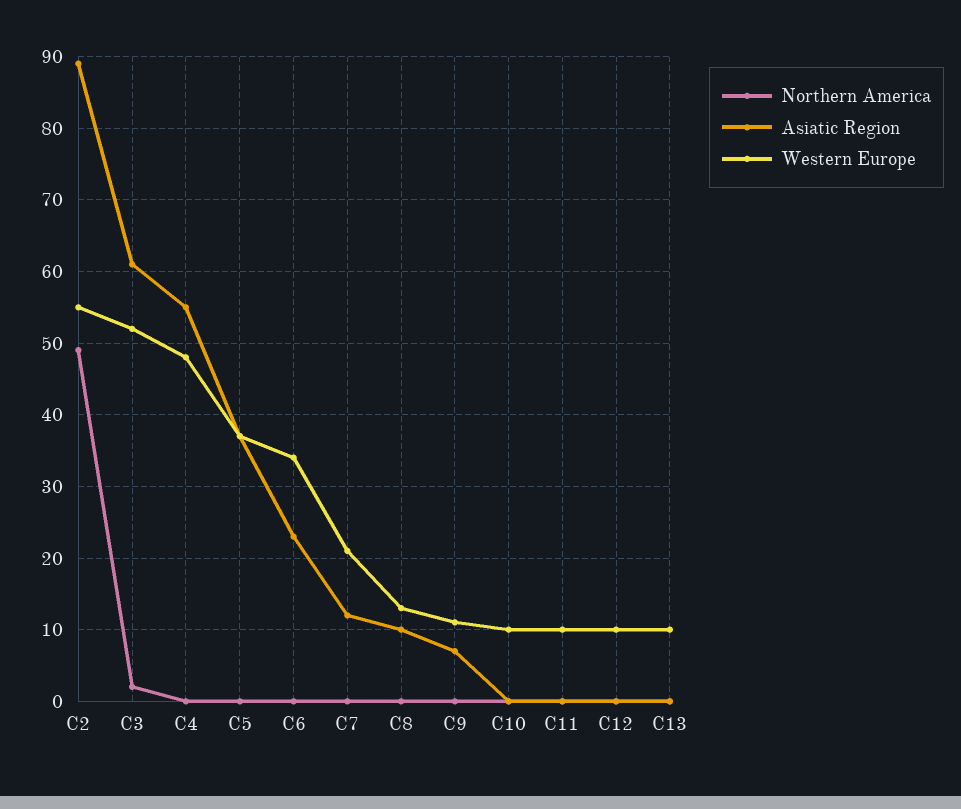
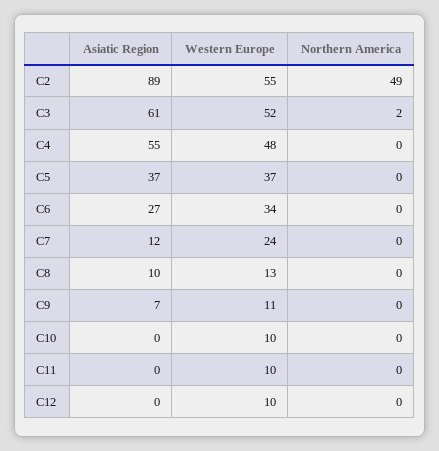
  {
    "Northern America": {
      "C2": 49,
      "C3": 2,
      "C4": 0,
      "C5": 0,
      "C6": 0,
      "C7": 0,
      "C8": 0,
      "C9": 0,
      "C10": 0,
      "C11": 0,
-     "C12": 0,
+     "C12": 0
-     "C13": 0
    },
    "Asiatic Region": {
      "C2": 89,
      "C3": 61,
      "C4": 55,
      "C5": 37,
-     "C6": 23,
+     "C6": 27,
      "C7": 12,
      "C8": 10,
      "C9": 7,
      "C10": 0,
      "C11": 0,
-     "C12": 0,
+     "C12": 0
-     "C13": 0
    },
    "Western Europe": {
      "C2": 55,
      "C3": 52,
      "C4": 48,
      "C5": 37,
      "C6": 34,
-     "C7": 21,
+     "C7": 24,
      "C8": 13,
      "C9": 11,
      "C10": 10,
      "C11": 10,
-     "C12": 10,
+     "C12": 10
-     "C13": 10
    }
  }

